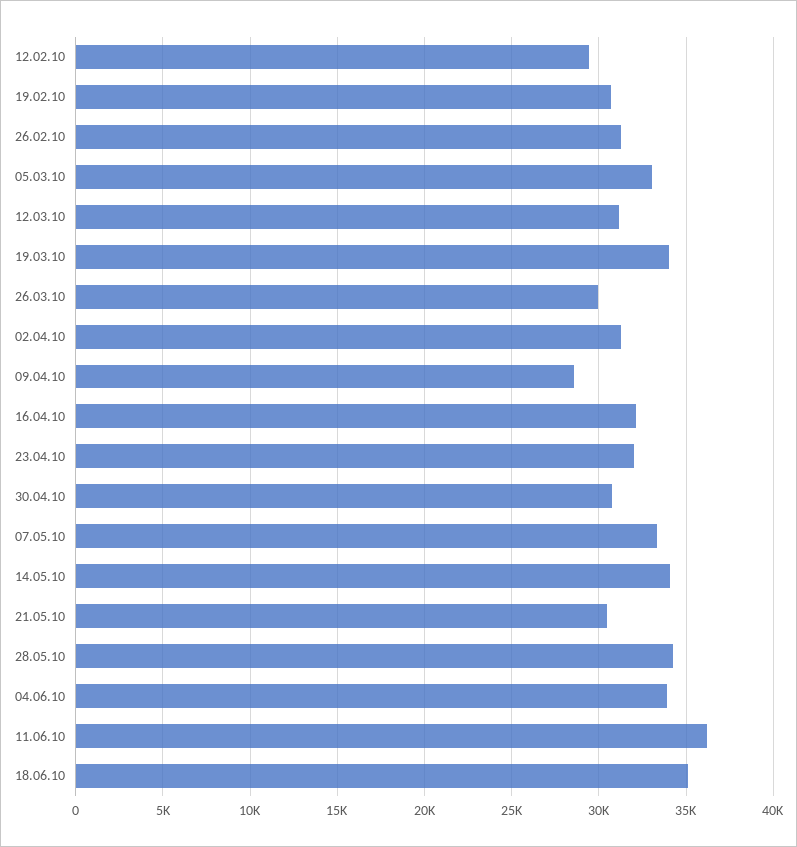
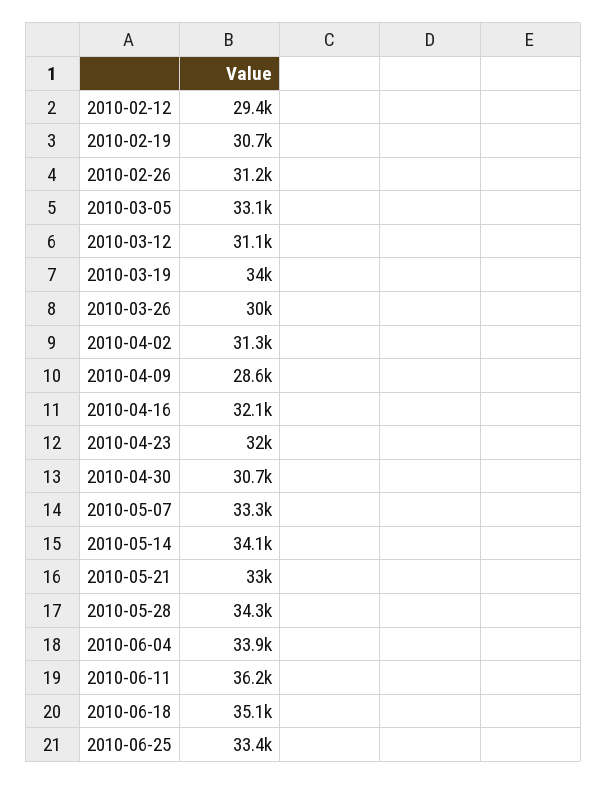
  {
    "12.02.10": 29400,
    "19.02.10": 30700,
    "26.02.10": 31200,
    "05.03.10": 33100,
    "12.03.10": 31100,
    "19.03.10": 34000,
    "26.03.10": 30000,
    "02.04.10": 31300,
    "09.04.10": 28600,
    "16.04.10": 32100,
    "23.04.10": 32000,
    "30.04.10": 30700,
    "07.05.10": 33300,
    "14.05.10": 34100,
-   "21.05.10": 30500,
+   "21.05.10": 33000,
    "28.05.10": 34300,
    "04.06.10": 33900,
    "11.06.10": 36200,
-   "18.06.10": 35100
+   "18.06.10": 35100,
+   "2010-06-25": 33400
  }

